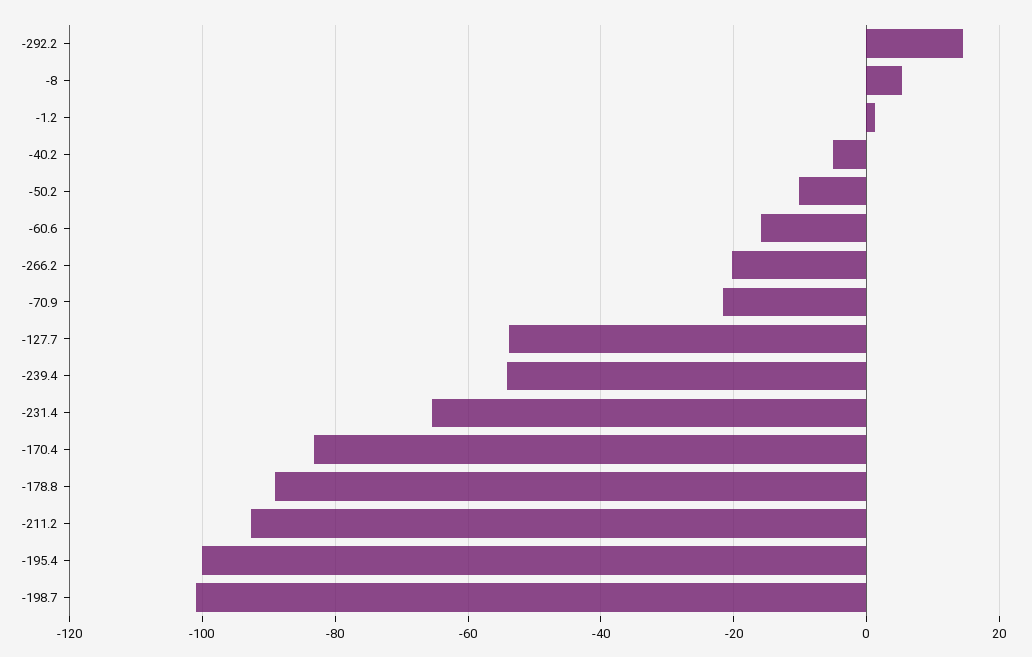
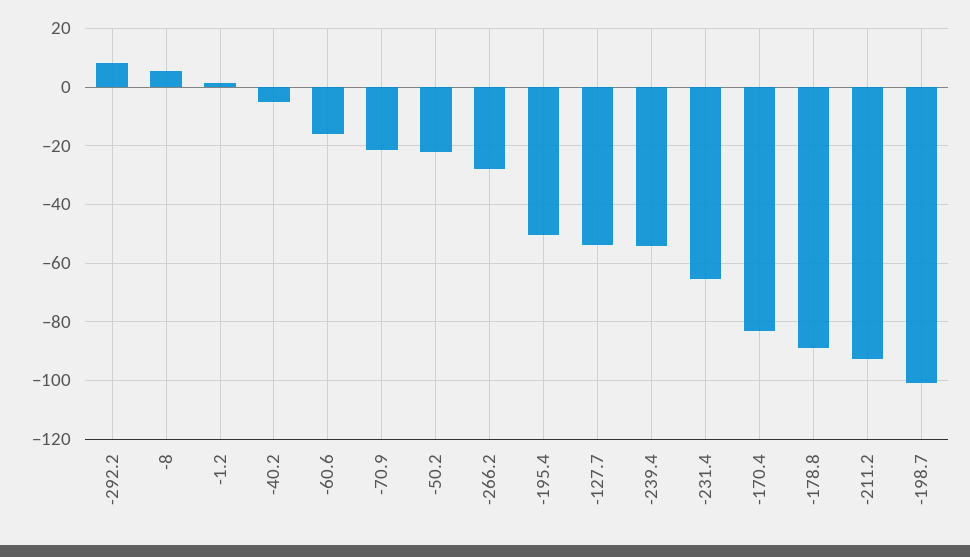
  {
-   "-292.2": 14,
+   "-292.2": 7.5,
    "-8": 6,
    "-1.2": 2,
    "-40.2": -6,
-   "-50.2": -10,
+   "-50.2": -22.5,
    "-60.6": -16,
-   "-266.2": -20,
+   "-266.2": -27.5,
    "-70.9": -22,
    "-127.7": -54,
    "-239.4": -54,
    "-231.4": -66,
    "-170.4": -84,
    "-178.8": -90,
    "-211.2": -92,
-   "-195.4": -100,
+   "-195.4": -50,
    "-198.7": -102
  }

